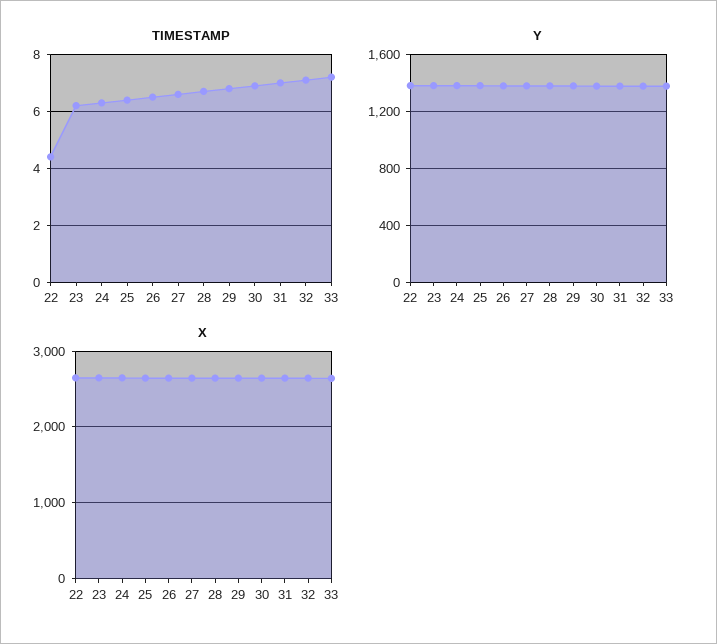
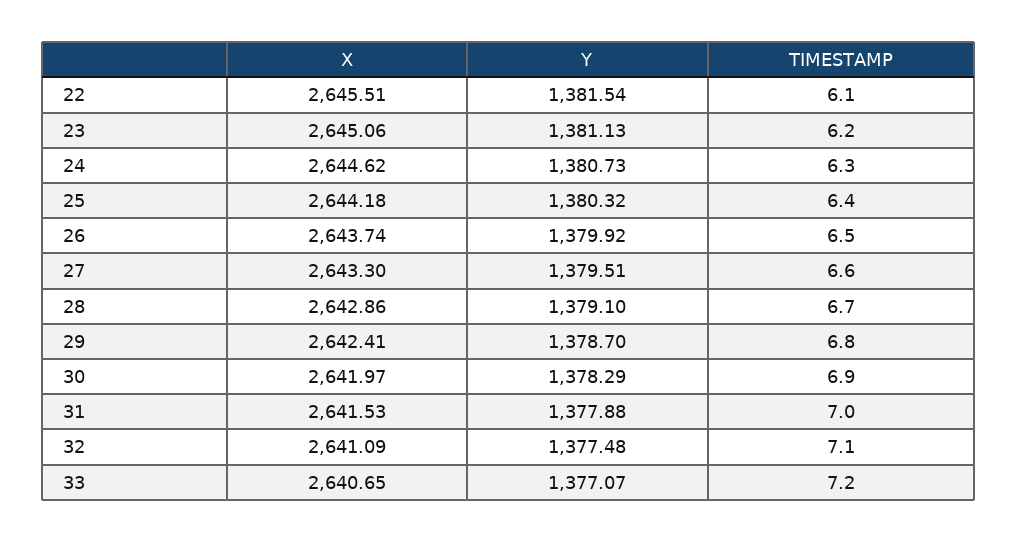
  {
    "TIMESTAMP": {
-     "22": 4.5,
+     "22": 6.1,
      "23": 6.2,
      "24": 6.3,
      "25": 6.4,
      "26": 6.5,
      "27": 6.6,
      "28": 6.7,
      "29": 6.8,
      "30": 6.9,
      "31": 7,
      "32": 7.1,
      "33": 7.2
    },
    "Y": {
      "22": 1381.54,
      "23": 1381.13,
      "24": 1380.73,
      "25": 1380.32,
      "26": 1379.92,
      "27": 1379.51,
      "28": 1379.1,
      "29": 1378.7,
      "30": 1378.29,
      "31": 1377.88,
      "32": 1377.48,
      "33": 1377.07
    },
    "X": {
      "22": 2645.51,
      "23": 2645.06,
      "24": 2644.62,
      "25": 2644.18,
      "26": 2643.74,
      "27": 2643.3,
      "28": 2642.86,
      "29": 2642.41,
      "30": 2641.97,
      "31": 2641.53,
      "32": 2641.09,
      "33": 2640.65
    }
  }

